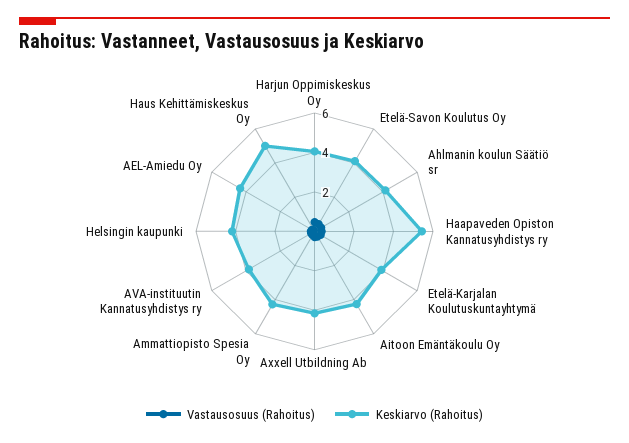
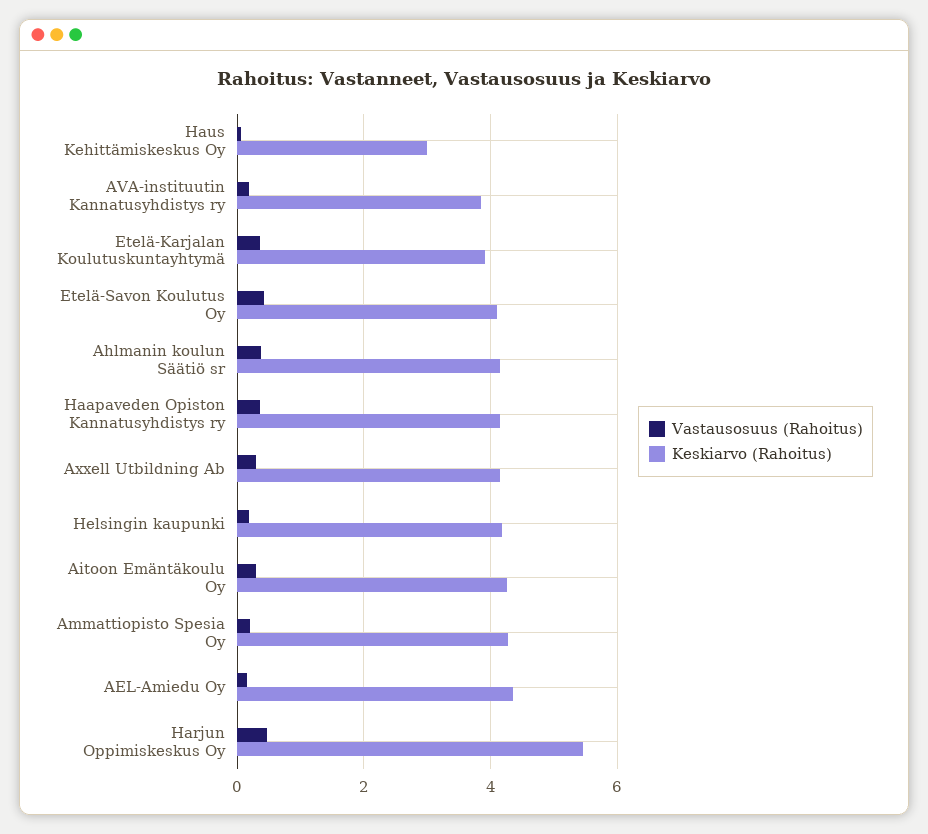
  {
    "Vastausosuus (Rahoitus)": {
      "Harjun Oppimiskeskus Oy": 0.4,
      "Etelä-Savon Koulutus Oy": 0.4,
      "Ahlmanin koulun Säätiö sr": 0.4,
      "Haapaveden Opiston Kannatusyhdistys ry": 0.4,
      "Etelä-Karjalan Koulutuskuntayhtymä": 0.4,
      "Aitoon Emäntäkoulu Oy": 0.4,
      "Axxell Utbildning Ab": 0.2,
      "Ammattiopisto Spesia Oy": 0.2,
      "AVA-instituutin Kannatusyhdistys ry": 0.2,
      "Helsingin kaupunki": 0.2,
      "AEL-Amiedu Oy": 0.2,
      "Haus Kehittämiskeskus Oy": 0
    },
    "Keskiarvo (Rahoitus)": {
-     "Harjun Oppimiskeskus Oy": 4,
+     "Harjun Oppimiskeskus Oy": 5.4,
      "Etelä-Savon Koulutus Oy": 4.2,
      "Ahlmanin koulun Säätiö sr": 4.2,
-     "Haapaveden Opiston Kannatusyhdistys ry": 5.5,
+     "Haapaveden Opiston Kannatusyhdistys ry": 4.2,
      "Etelä-Karjalan Koulutuskuntayhtymä": 4,
      "Aitoon Emäntäkoulu Oy": 4.2,
      "Axxell Utbildning Ab": 4.2,
      "Ammattiopisto Spesia Oy": 4.2,
      "AVA-instituutin Kannatusyhdistys ry": 3.8,
      "Helsingin kaupunki": 4.2,
      "AEL-Amiedu Oy": 4.4,
-     "Haus Kehittämiskeskus Oy": 5
+     "Haus Kehittämiskeskus Oy": 3
    }
  }

